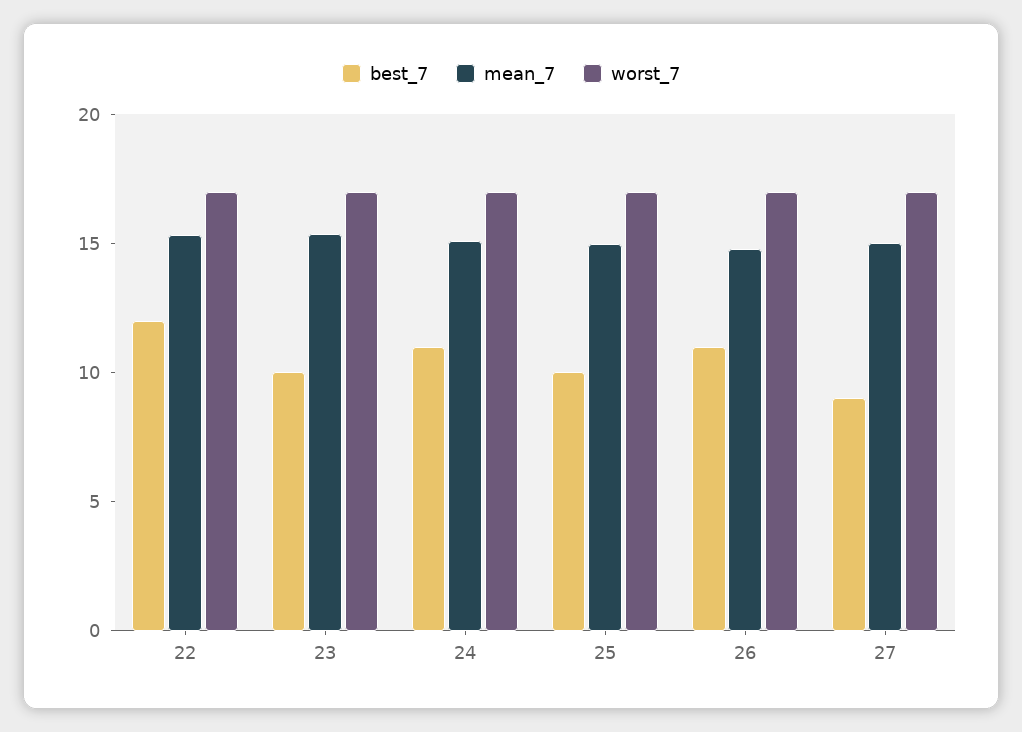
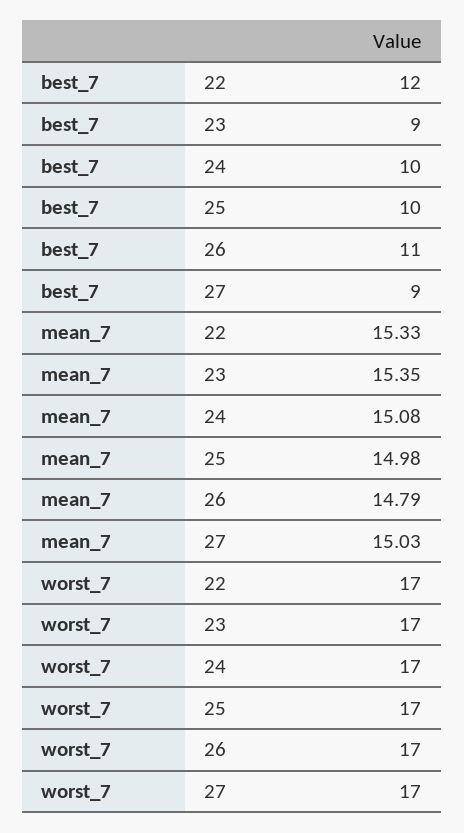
  {
    "best_7": {
      "22": 12,
-     "23": 10,
+     "23": 9,
-     "24": 11,
+     "24": 10,
      "25": 10,
      "26": 11,
      "27": 9
    },
    "mean_7": {
      "22": 15.33,
      "23": 15.35,
      "24": 15.08,
      "25": 14.98,
      "26": 14.79,
      "27": 15.03
    },
    "worst_7": {
      "22": 17,
      "23": 17,
      "24": 17,
      "25": 17,
      "26": 17,
      "27": 17
    }
  }

